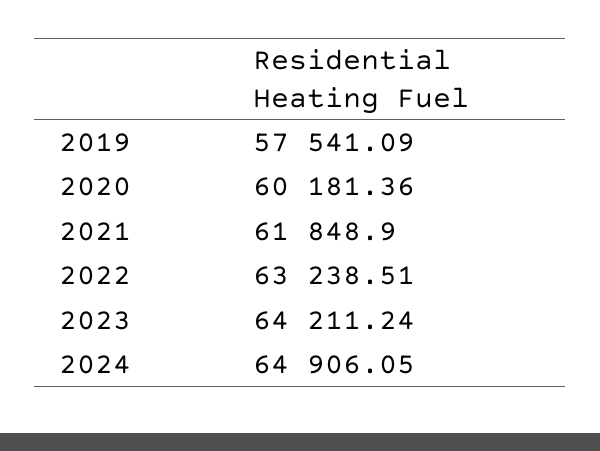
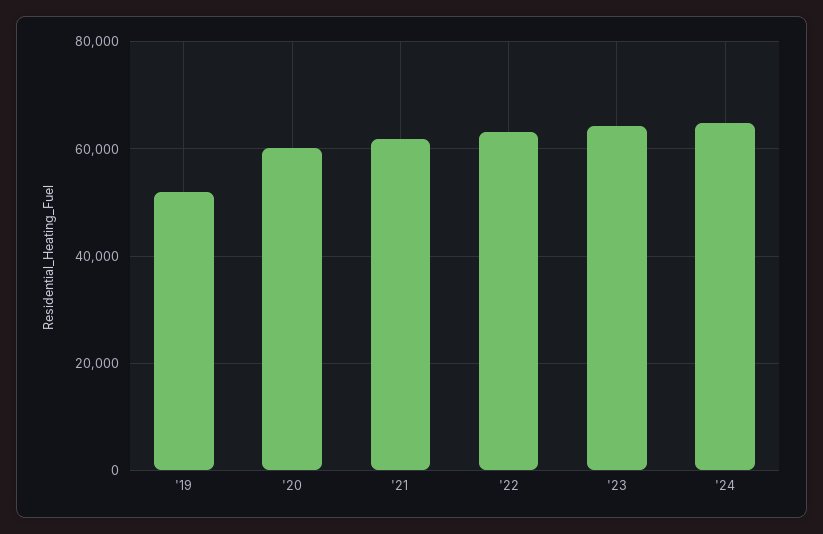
  {
-   "2019": 57541.09,
+   "2019": 52000,
    "2020": 60181.36,
    "2021": 61848.9,
    "2022": 63238.51,
    "2023": 64211.24,
    "2024": 64906.05
  }

